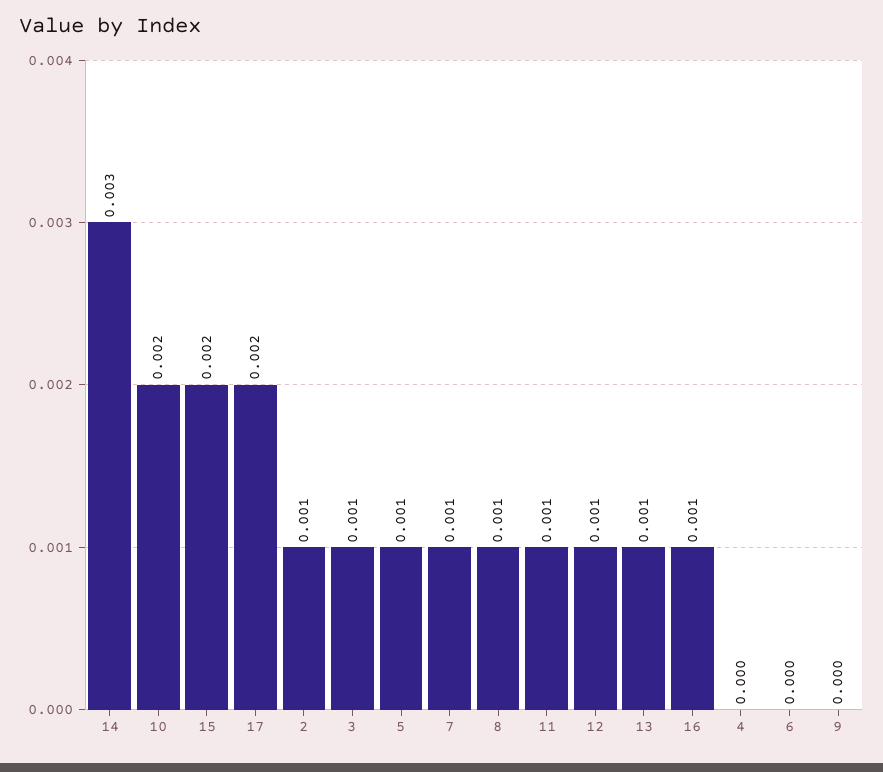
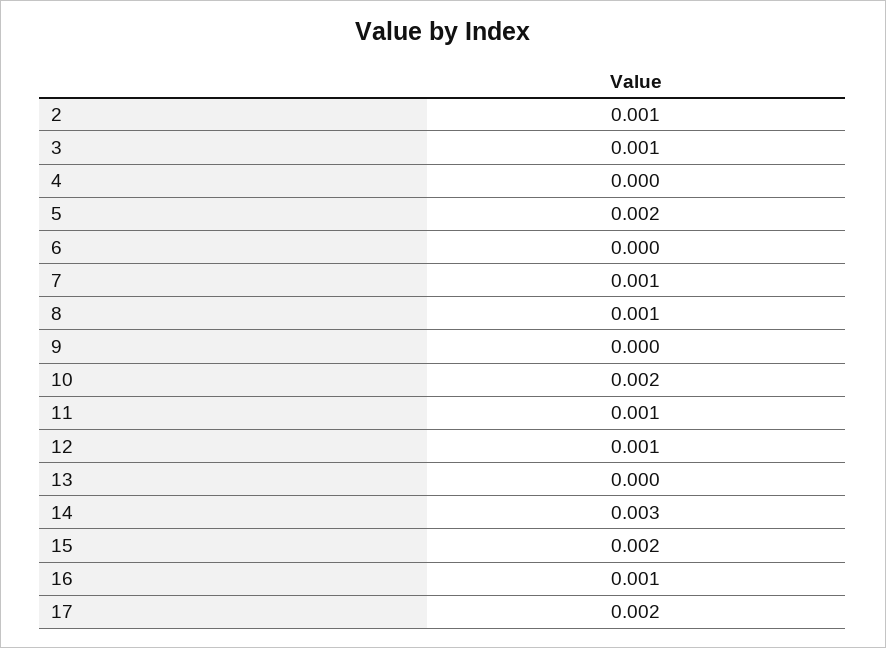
  {
    "14": 0.003,
    "10": 0.002,
    "15": 0.002,
    "17": 0.002,
    "2": 0.001,
    "3": 0.001,
-   "5": 0.001,
+   "5": 0.002,
    "7": 0.001,
    "8": 0.001,
    "11": 0.001,
    "12": 0.001,
-   "13": 0.001,
+   "13": 0,
    "16": 0.001,
    "4": 0,
    "6": 0,
    "9": 0
  }

